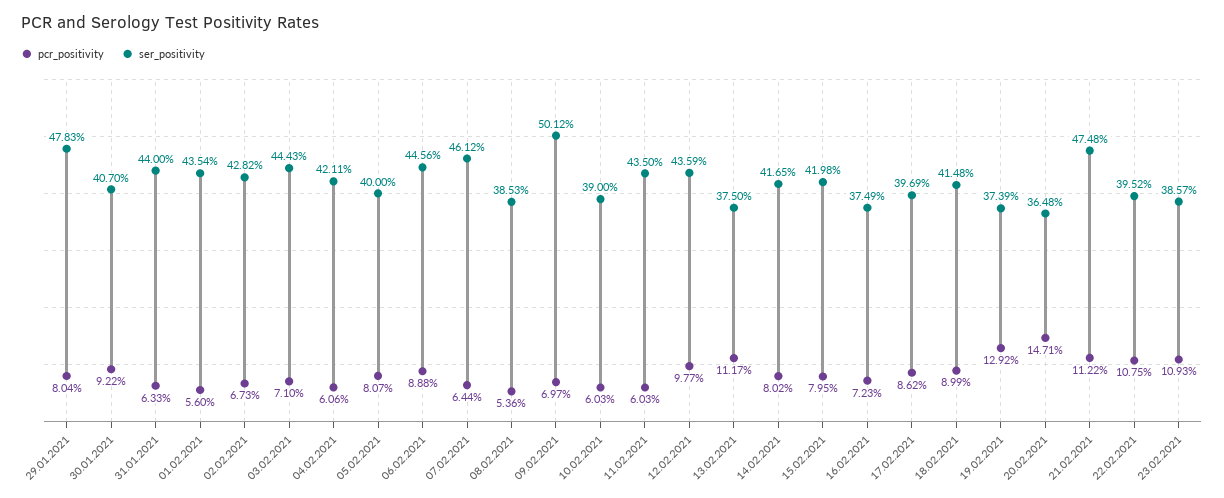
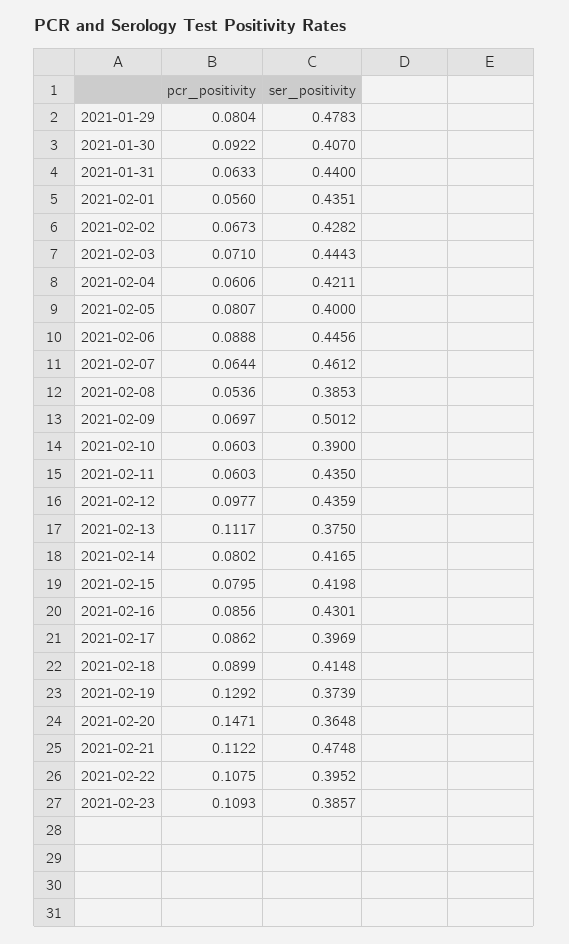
  {
    "pcr_positivity": {
      "29.01.2021": 0.0804,
      "30.01.2021": 0.0922,
      "31.01.2021": 0.0633,
      "01.02.2021": 0.056,
      "02.02.2021": 0.0673,
      "03.02.2021": 0.071,
      "04.02.2021": 0.0606,
      "05.02.2021": 0.0807,
      "06.02.2021": 0.0888,
      "07.02.2021": 0.0644,
      "08.02.2021": 0.0536,
      "09.02.2021": 0.0697,
      "10.02.2021": 0.0603,
      "11.02.2021": 0.0603,
      "12.02.2021": 0.0977,
      "13.02.2021": 0.1117,
      "14.02.2021": 0.0802,
      "15.02.2021": 0.0795,
-     "16.02.2021": 0.0723,
+     "16.02.2021": 0.0856,
      "17.02.2021": 0.0862,
      "18.02.2021": 0.0899,
      "19.02.2021": 0.1292,
      "20.02.2021": 0.1471,
      "21.02.2021": 0.1122,
      "22.02.2021": 0.1075,
      "23.02.2021": 0.1093
    },
    "ser_positivity": {
      "29.01.2021": 0.4783,
      "30.01.2021": 0.407,
      "31.01.2021": 0.44,
-     "01.02.2021": 0.4354,
+     "01.02.2021": 0.4351,
      "02.02.2021": 0.4282,
      "03.02.2021": 0.4443,
      "04.02.2021": 0.4211,
      "05.02.2021": 0.4,
      "06.02.2021": 0.4456,
      "07.02.2021": 0.4612,
      "08.02.2021": 0.3853,
      "09.02.2021": 0.5012,
      "10.02.2021": 0.39,
      "11.02.2021": 0.435,
      "12.02.2021": 0.4359,
      "13.02.2021": 0.375,
      "14.02.2021": 0.4165,
      "15.02.2021": 0.4198,
-     "16.02.2021": 0.3749,
+     "16.02.2021": 0.4301,
      "17.02.2021": 0.3969,
      "18.02.2021": 0.4148,
      "19.02.2021": 0.3739,
      "20.02.2021": 0.3648,
      "21.02.2021": 0.4748,
      "22.02.2021": 0.3952,
      "23.02.2021": 0.3857
    }
  }

